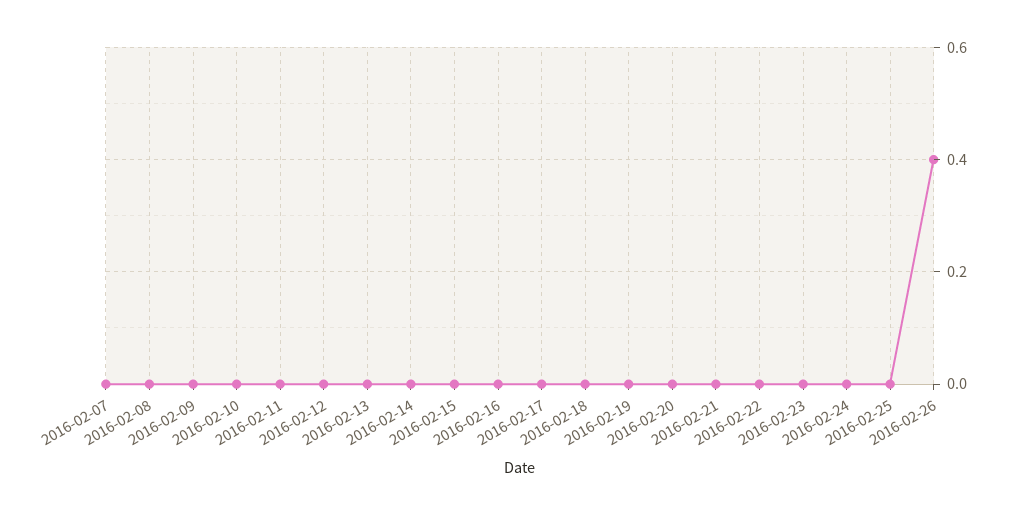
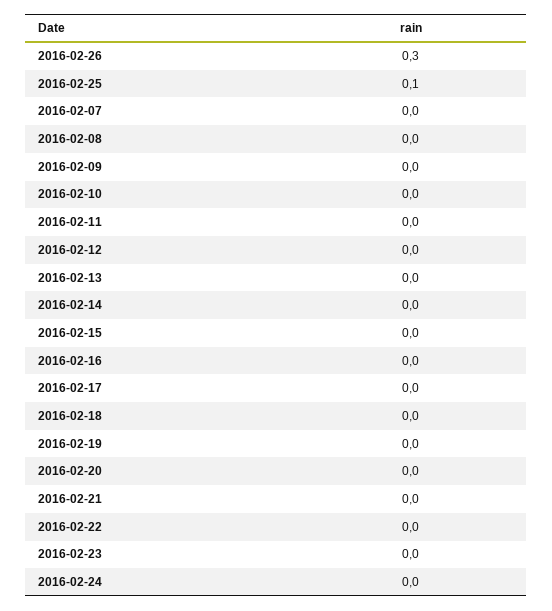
  {
    "2016-02-07": 0,
    "2016-02-08": 0,
    "2016-02-09": 0,
    "2016-02-10": 0,
    "2016-02-11": 0,
    "2016-02-12": 0,
    "2016-02-13": 0,
    "2016-02-14": 0,
    "2016-02-15": 0,
    "2016-02-16": 0,
    "2016-02-17": 0,
    "2016-02-18": 0,
    "2016-02-19": 0,
    "2016-02-20": 0,
    "2016-02-21": 0,
    "2016-02-22": 0,
    "2016-02-23": 0,
    "2016-02-24": 0,
-   "2016-02-25": 0,
+   "2016-02-25": 0.1,
-   "2016-02-26": 0.4
+   "2016-02-26": 0.3
  }

